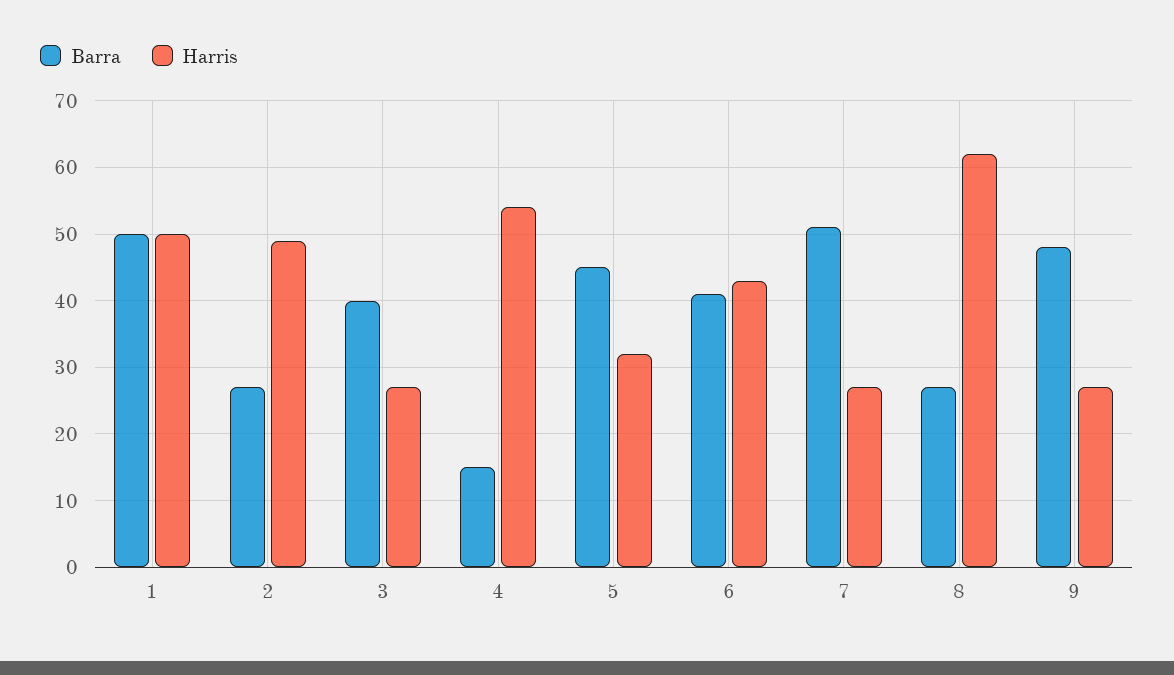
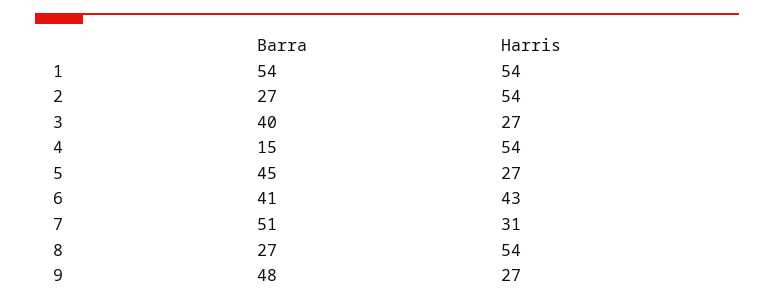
  {
    "Barra": {
-     "1": 50,
+     "1": 54,
      "2": 27,
      "3": 40,
      "4": 15,
      "5": 45,
      "6": 41,
      "7": 51,
      "8": 27,
      "9": 48
    },
    "Harris": {
-     "1": 50,
+     "1": 54,
-     "2": 49,
+     "2": 54,
      "3": 27,
      "4": 54,
-     "5": 32,
+     "5": 27,
      "6": 43,
-     "7": 27,
+     "7": 31,
-     "8": 62,
+     "8": 54,
      "9": 27
    }
  }

